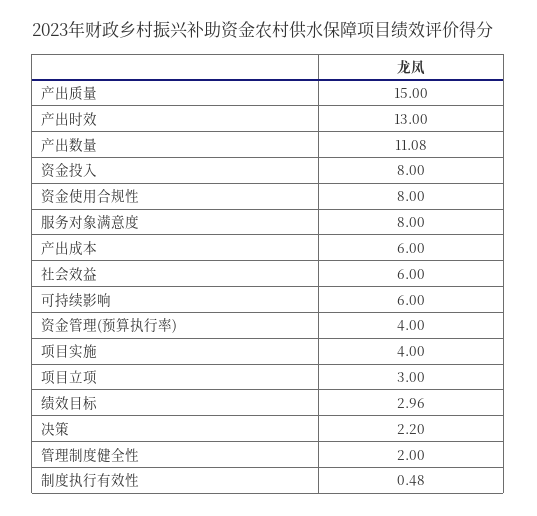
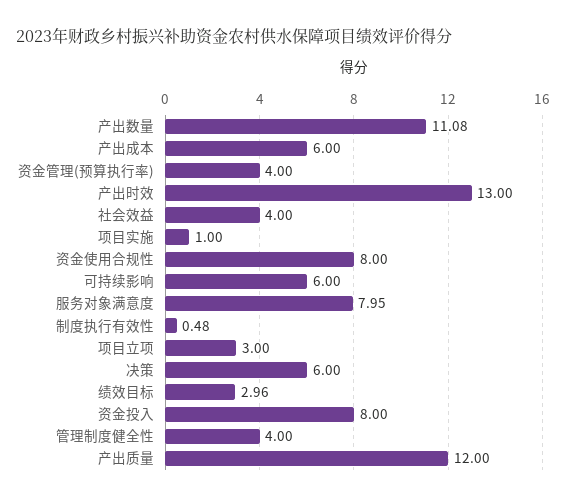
  {
-   "产出质量": 15,
+   "产出质量": 12,
    "产出时效": 13,
    "产出数量": 11.08,
    "资金投入": 8,
    "资金使用合规性": 8,
-   "服务对象满意度": 8,
+   "服务对象满意度": 7.95,
    "产出成本": 6,
-   "社会效益": 6,
+   "社会效益": 4,
    "可持续影响": 6,
    "资金管理(预算执行率)": 4,
-   "项目实施": 4,
+   "项目实施": 1,
    "项目立项": 3,
    "绩效目标": 2.96,
-   "决策": 2.2,
+   "决策": 6,
-   "管理制度健全性": 2,
+   "管理制度健全性": 4,
    "制度执行有效性": 0.48
  }

